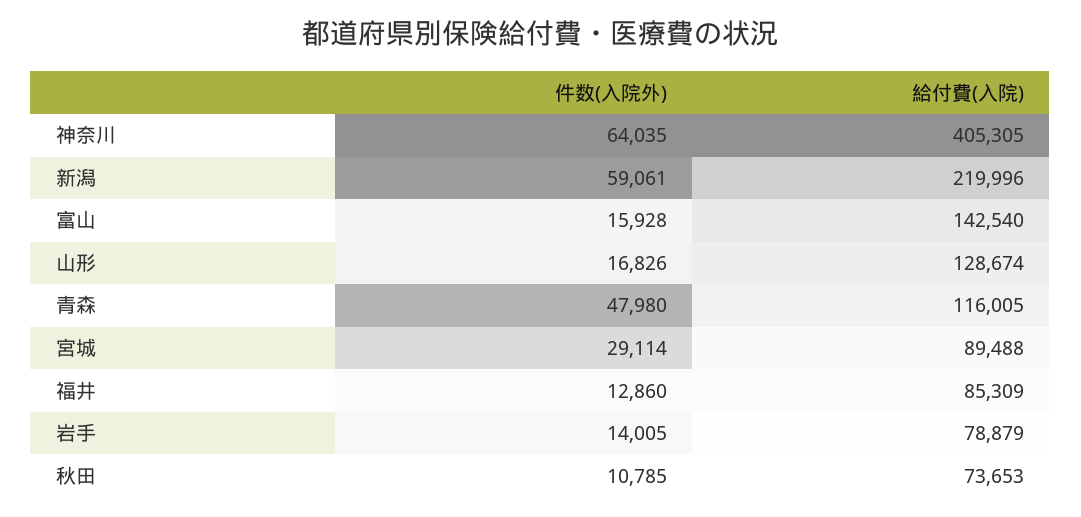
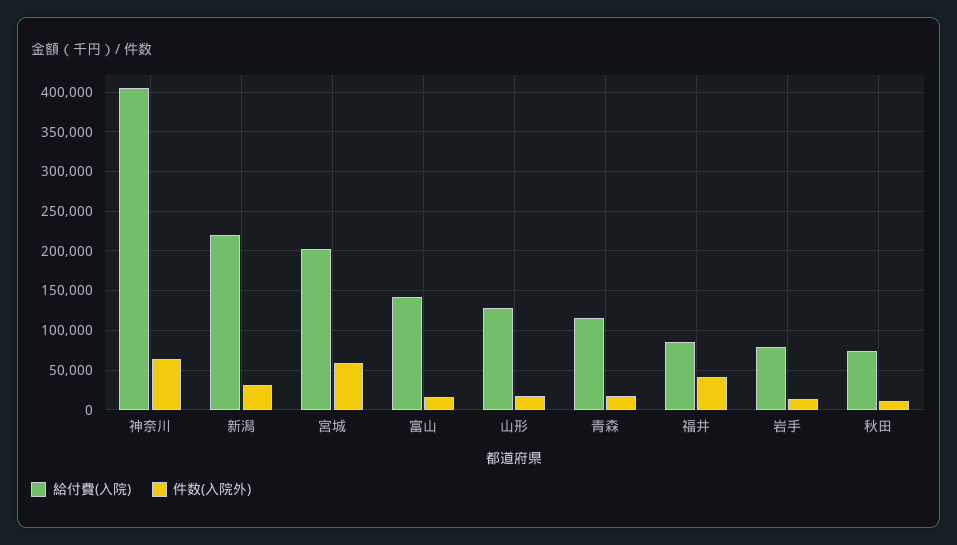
  {
    "件数(入院外)": {
      "神奈川": 64035,
-     "新潟": 59061,
+     "新潟": 30000,
      "富山": 15928,
      "山形": 16826,
-     "青森": 47980,
+     "青森": 20000,
-     "宮城": 29114,
+     "宮城": 60000,
-     "福井": 12860,
+     "福井": 40000,
      "岩手": 14005,
      "秋田": 10785
    },
    "給付費(入院)": {
      "神奈川": 405305,
      "新潟": 219996,
      "富山": 142540,
      "山形": 128674,
      "青森": 116005,
-     "宮城": 89488,
+     "宮城": 200000,
      "福井": 85309,
      "岩手": 78879,
      "秋田": 73653
    }
  }

